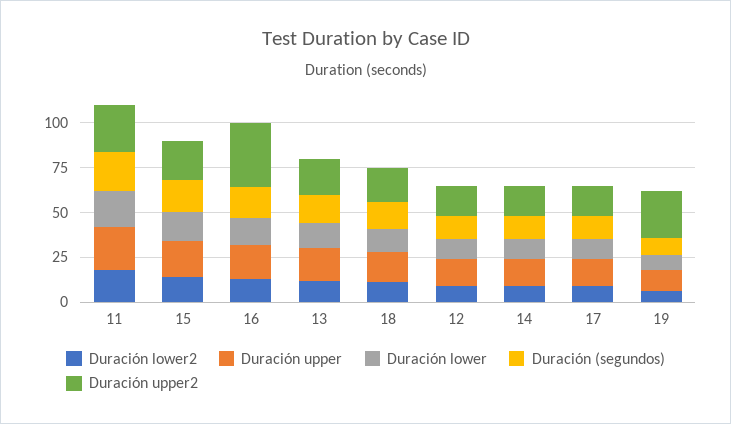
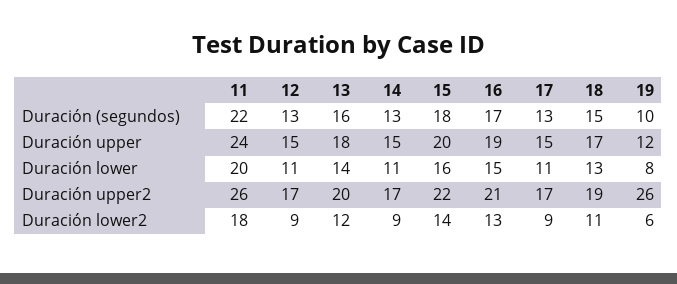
  {
    "Duración lower2": {
      "11": 18,
      "15": 14,
      "16": 13,
      "13": 12,
      "18": 11,
      "12": 9,
      "14": 9,
      "17": 9,
      "19": 6
    },
    "Duración upper": {
      "11": 24,
      "15": 20,
      "16": 19,
      "13": 18,
      "18": 17,
      "12": 15,
      "14": 15,
      "17": 15,
      "19": 12
    },
    "Duración lower": {
      "11": 20,
      "15": 16,
      "16": 15,
      "13": 14,
      "18": 13,
      "12": 11,
      "14": 11,
      "17": 11,
      "19": 8
    },
    "Duración (segundos)": {
      "11": 22,
      "15": 18,
      "16": 17,
      "13": 16,
      "18": 15,
      "12": 13,
      "14": 13,
      "17": 13,
      "19": 10
    },
    "Duración upper2": {
      "11": 26,
      "15": 22,
-     "16": 35,
+     "16": 21,
      "13": 20,
      "18": 19,
      "12": 17,
      "14": 17,
      "17": 17,
      "19": 26
    }
  }

